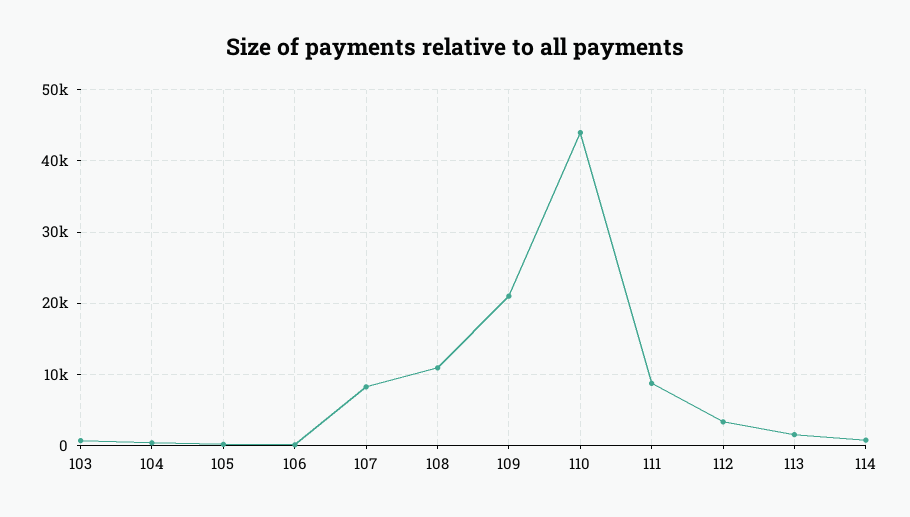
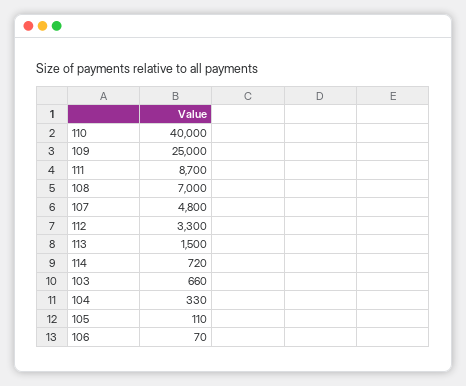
  {
    "103": 660,
    "104": 330,
    "105": 110,
    "106": 70,
-   "107": 8000,
+   "107": 4800,
-   "108": 11000,
+   "108": 7000,
-   "109": 21000,
+   "109": 25000,
-   "110": 44000,
+   "110": 40000,
    "111": 8700,
    "112": 3300,
    "113": 1500,
    "114": 720
  }

